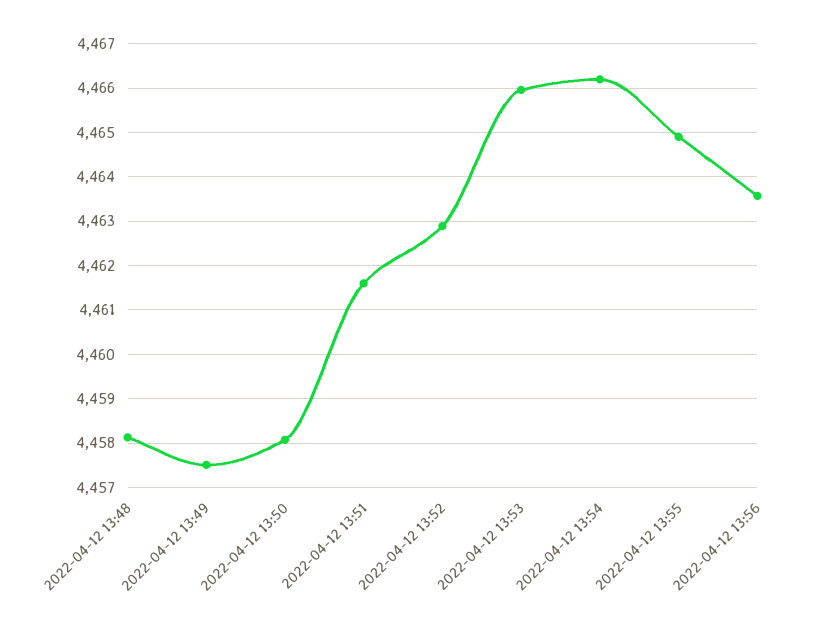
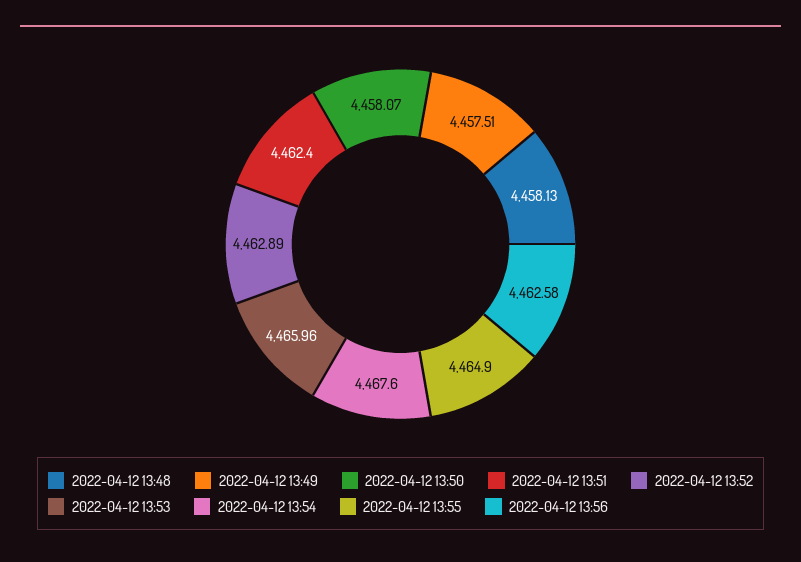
  {
    "2022-04-12 13:48": 4458.13,
    "2022-04-12 13:49": 4457.51,
    "2022-04-12 13:50": 4458.07,
-   "2022-04-12 13:51": 4461.6,
+   "2022-04-12 13:51": 4462.4,
    "2022-04-12 13:52": 4462.89,
    "2022-04-12 13:53": 4465.96,
-   "2022-04-12 13:54": 4466.2,
+   "2022-04-12 13:54": 4467.6,
    "2022-04-12 13:55": 4464.9,
-   "2022-04-12 13:56": 4463.6
+   "2022-04-12 13:56": 4462.58
  }

